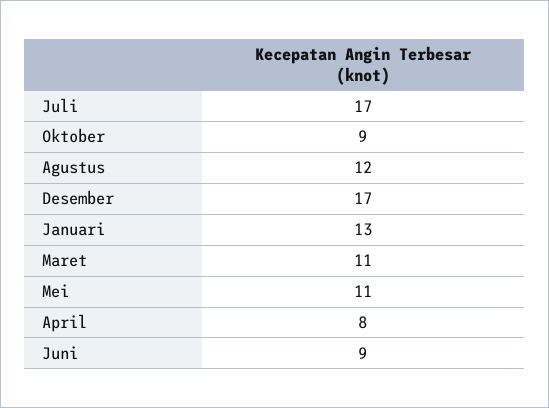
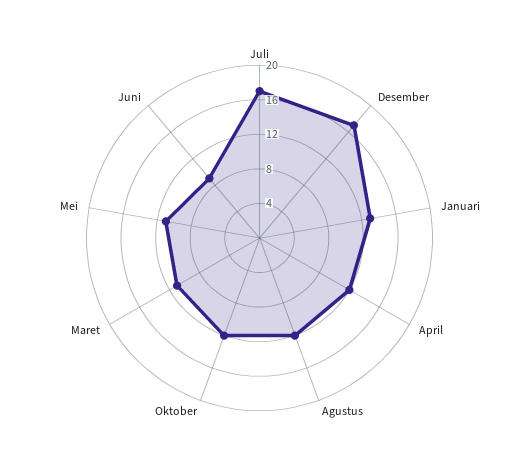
  {
    "Juli": 17,
-   "Oktober": 9,
+   "Oktober": 12,
    "Agustus": 12,
    "Desember": 17,
    "Januari": 13,
    "Maret": 11,
    "Mei": 11,
-   "April": 8,
+   "April": 12,
    "Juni": 9
  }

